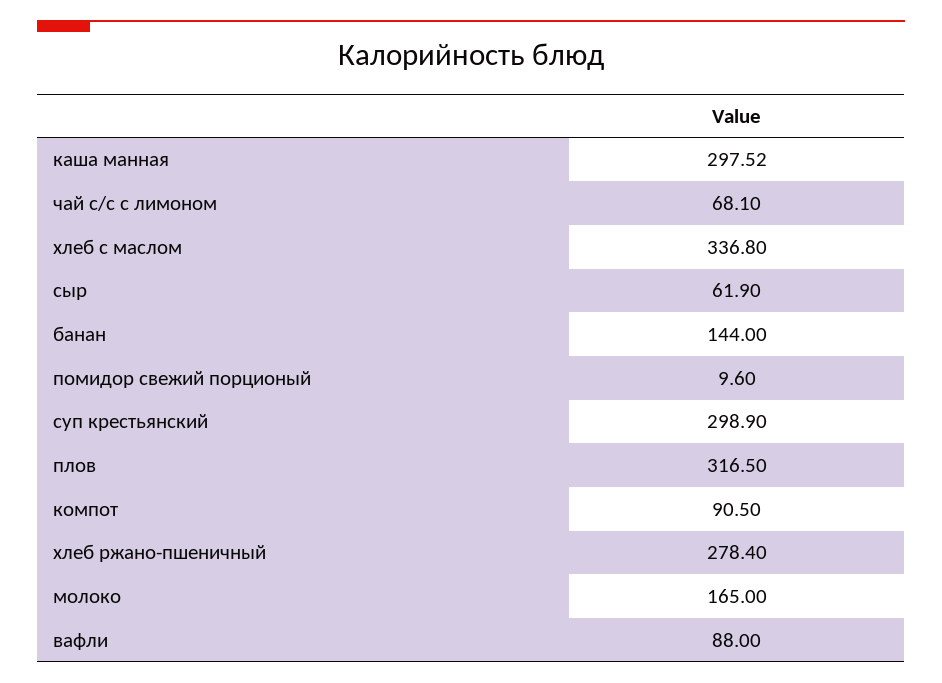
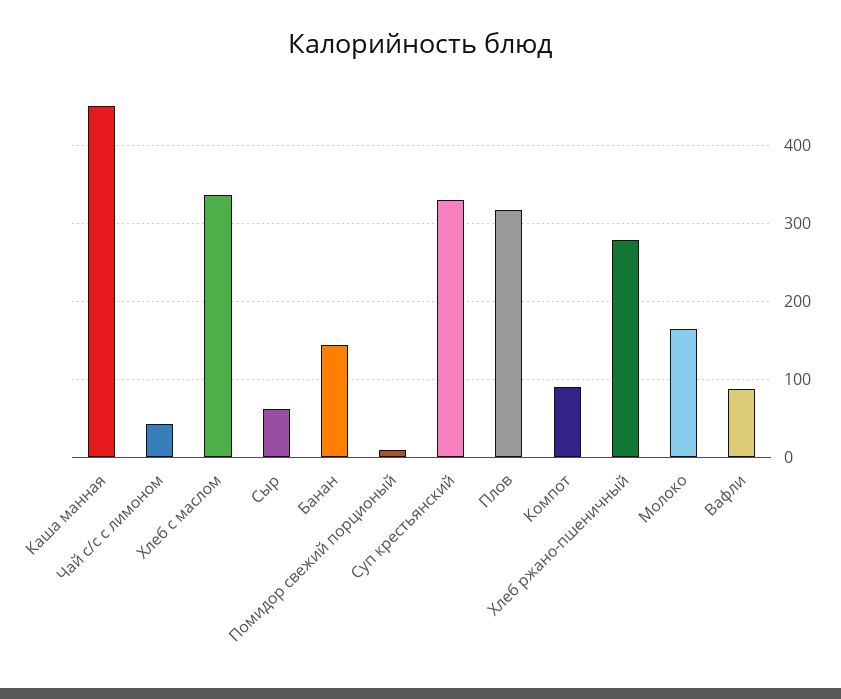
  {
-   "каша манная": 297.52,
+   "каша манная": 450,
-   "чай с/с с лимоном": 68.1,
+   "чай с/с с лимоном": 40,
    "хлеб с маслом": 336.8,
    "сыр": 61.9,
    "банан": 144,
    "помидор свежий порционый": 9.6,
-   "суп крестьянский": 298.9,
+   "суп крестьянский": 330,
    "плов": 316.5,
    "компот": 90.5,
    "хлеб ржано-пшеничный": 278.4,
    "молоко": 165,
    "вафли": 88
  }

